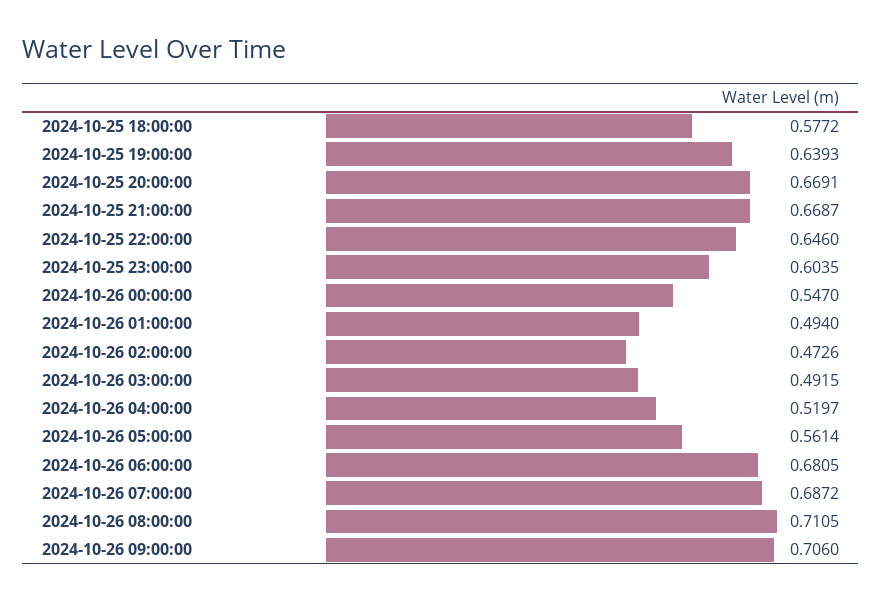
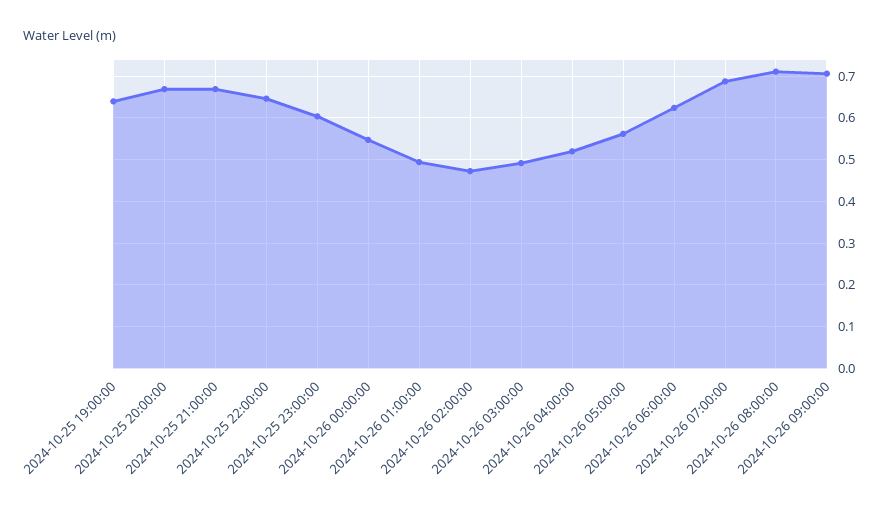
  {
-   "2024-10-25 18:00:00": 0.5772,
    "2024-10-25 19:00:00": 0.6393,
    "2024-10-25 20:00:00": 0.6691,
    "2024-10-25 21:00:00": 0.6687,
    "2024-10-25 22:00:00": 0.646,
    "2024-10-25 23:00:00": 0.6035,
    "2024-10-26 00:00:00": 0.547,
    "2024-10-26 01:00:00": 0.494,
    "2024-10-26 02:00:00": 0.4726,
    "2024-10-26 03:00:00": 0.4915,
    "2024-10-26 04:00:00": 0.5197,
    "2024-10-26 05:00:00": 0.5614,
-   "2024-10-26 06:00:00": 0.6805,
+   "2024-10-26 06:00:00": 0.62,
    "2024-10-26 07:00:00": 0.6872,
    "2024-10-26 08:00:00": 0.7105,
    "2024-10-26 09:00:00": 0.706
  }

